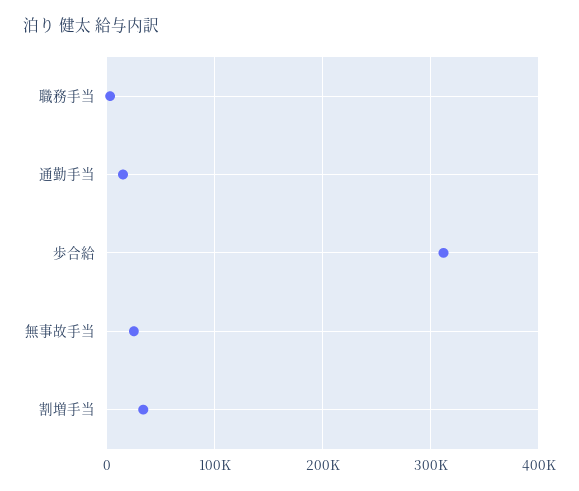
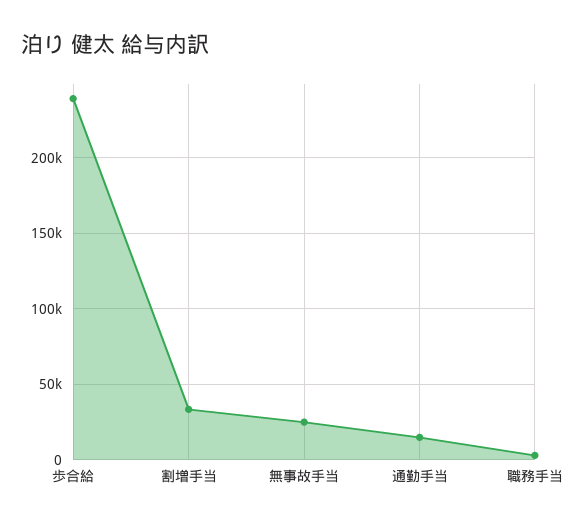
  {
    "職務手当": 5000,
    "通勤手当": 15000,
-   "歩合給": 310000,
+   "歩合給": 240000,
    "無事故手当": 25000,
    "割増手当": 35000
  }

